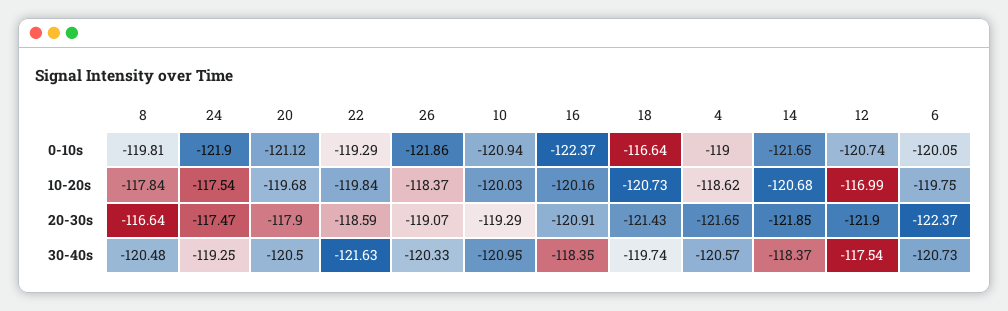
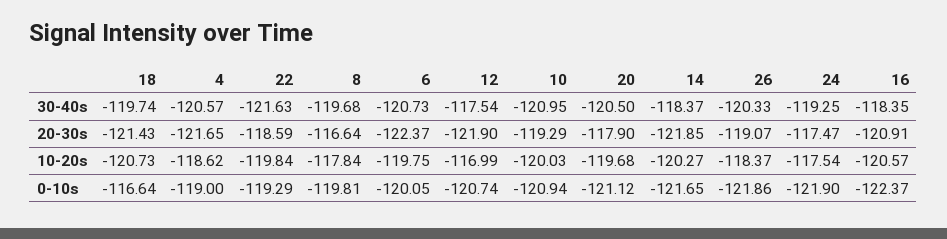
  {
    "8": {
      "0-10s": -119.81,
      "10-20s": -117.84,
      "20-30s": -116.64,
-     "30-40s": -120.48
+     "30-40s": -119.68
    },
    "24": {
      "0-10s": -121.9,
      "10-20s": -117.54,
      "20-30s": -117.47,
      "30-40s": -119.25
    },
    "20": {
      "0-10s": -121.12,
      "10-20s": -119.68,
      "20-30s": -117.9,
      "30-40s": -120.5
    },
    "22": {
      "0-10s": -119.29,
      "10-20s": -119.84,
      "20-30s": -118.59,
      "30-40s": -121.63
    },
    "26": {
      "0-10s": -121.86,
      "10-20s": -118.37,
      "20-30s": -119.07,
      "30-40s": -120.33
    },
    "10": {
      "0-10s": -120.94,
      "10-20s": -120.03,
      "20-30s": -119.29,
      "30-40s": -120.95
    },
    "16": {
      "0-10s": -122.37,
-     "10-20s": -120.16,
+     "10-20s": -120.57,
      "20-30s": -120.91,
      "30-40s": -118.35
    },
    "18": {
      "0-10s": -116.64,
      "10-20s": -120.73,
      "20-30s": -121.43,
      "30-40s": -119.74
    },
    "4": {
      "0-10s": -119,
      "10-20s": -118.62,
      "20-30s": -121.65,
      "30-40s": -120.57
    },
    "14": {
      "0-10s": -121.65,
-     "10-20s": -120.68,
+     "10-20s": -120.27,
      "20-30s": -121.85,
      "30-40s": -118.37
    },
    "12": {
      "0-10s": -120.74,
      "10-20s": -116.99,
      "20-30s": -121.9,
      "30-40s": -117.54
    },
    "6": {
      "0-10s": -120.05,
      "10-20s": -119.75,
      "20-30s": -122.37,
      "30-40s": -120.73
    }
  }

